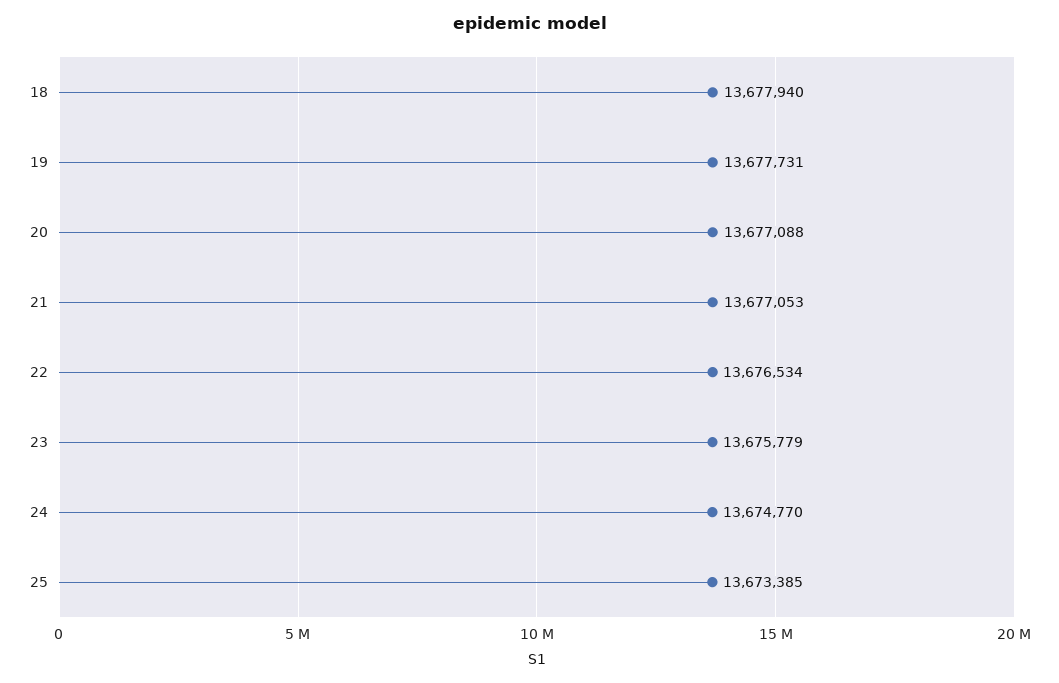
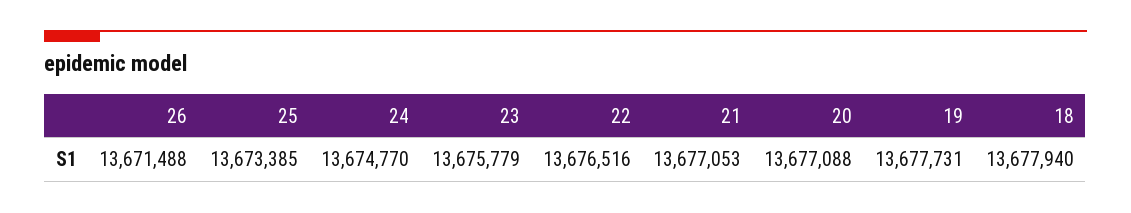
  {
    "18": 13677940,
    "19": 13677731,
    "20": 13677088,
    "21": 13677053,
-   "22": 13676534,
+   "22": 13676516,
    "23": 13675779,
    "24": 13674770,
-   "25": 13673385
+   "25": 13673385,
+   "26": 13671488
  }

